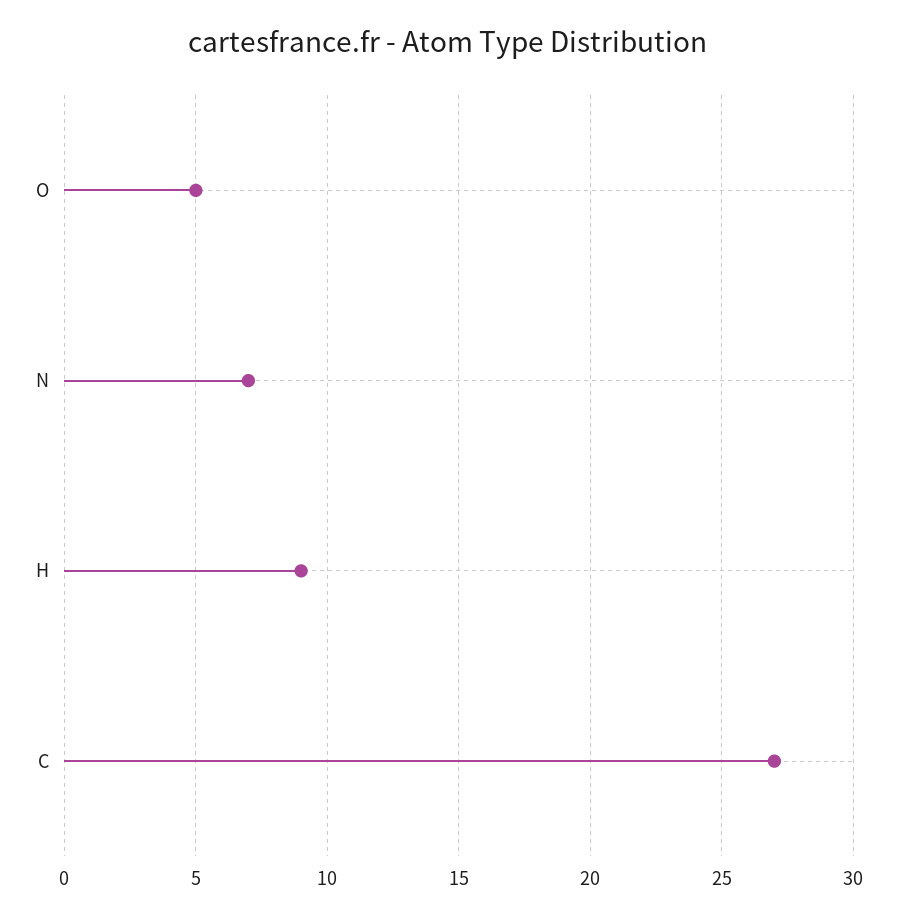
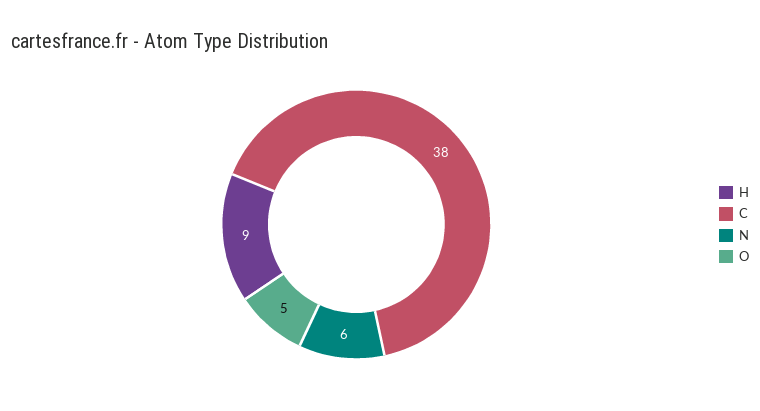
  {
    "O": 5,
-   "N": 7,
+   "N": 6,
    "H": 9,
-   "C": 27
+   "C": 38
  }

